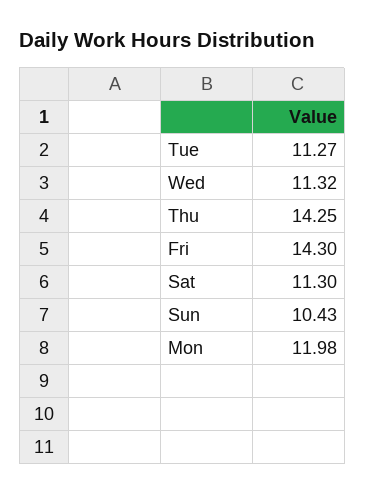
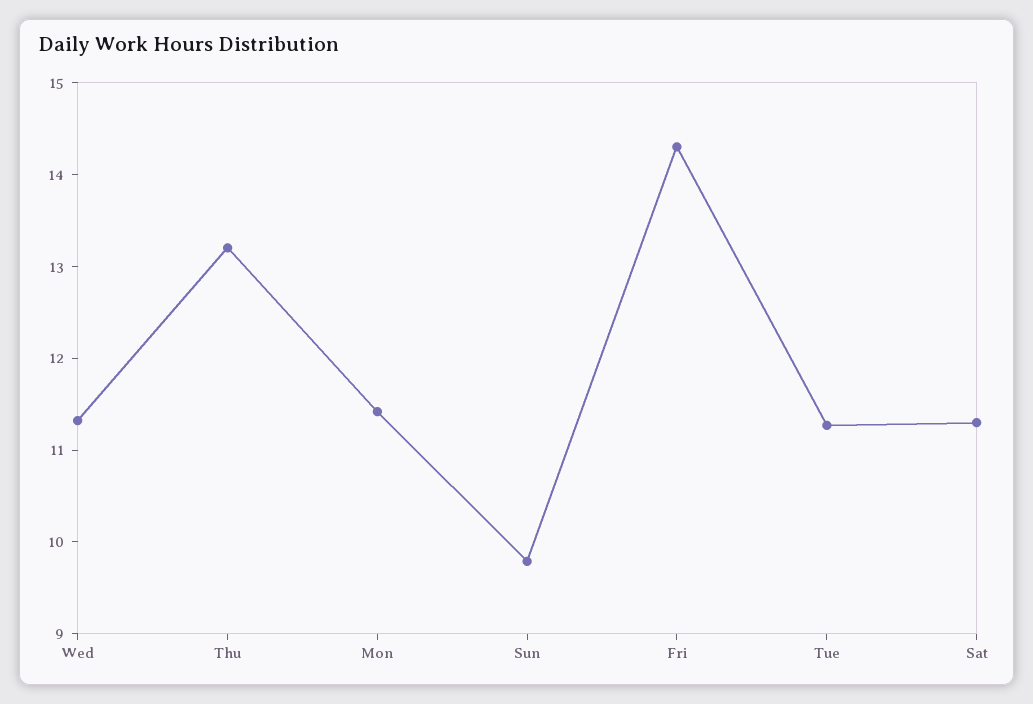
  {
    "Tue": 11.27,
    "Wed": 11.32,
-   "Thu": 14.25,
+   "Thu": 13.2,
    "Fri": 14.3,
    "Sat": 11.3,
-   "Sun": 10.43,
+   "Sun": 9.8,
-   "Mon": 11.98
+   "Mon": 11.4
  }

